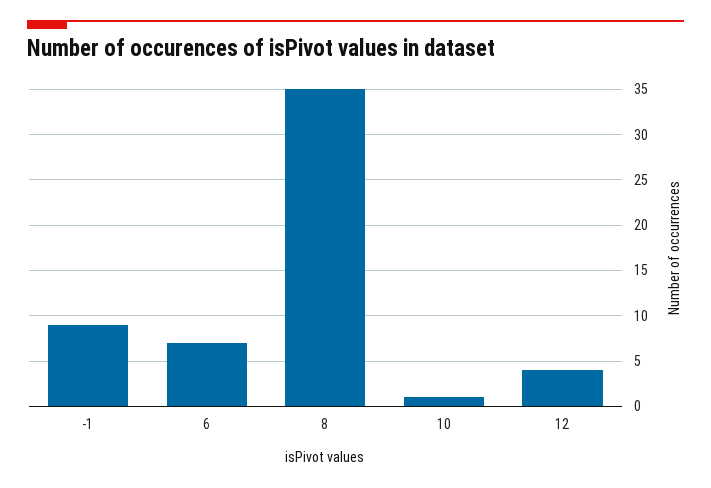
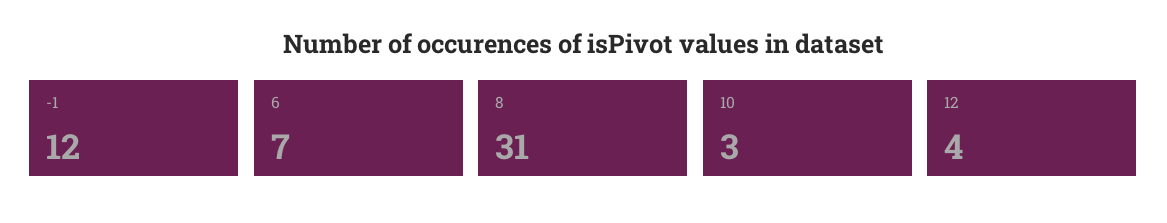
  {
-   "-1": 9,
+   "-1": 12,
    "6": 7,
-   "8": 35,
+   "8": 31,
-   "10": 1,
+   "10": 3,
    "12": 4
  }

